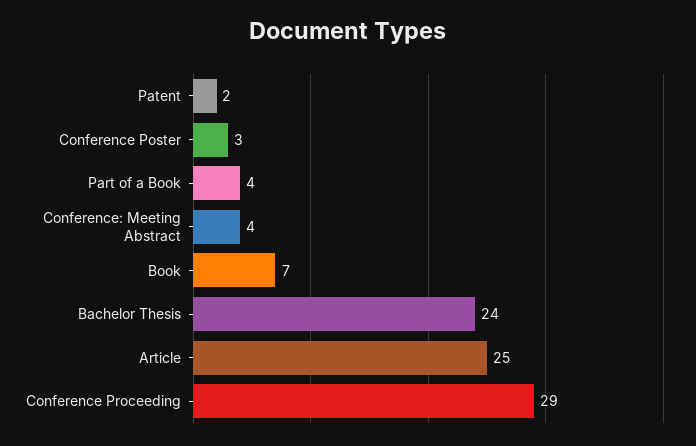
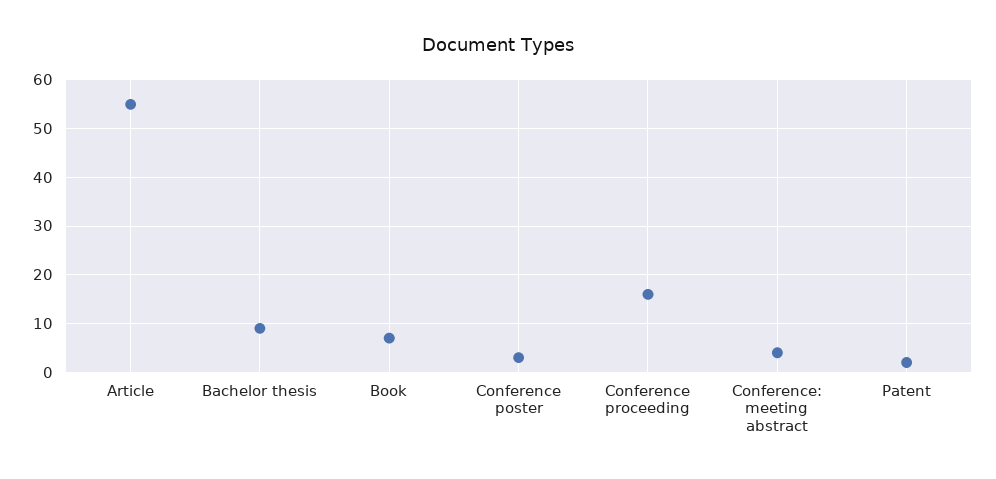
  {
    "Patent": 2,
    "Conference Poster": 3,
-   "Part of a Book": 4,
    "Conference: Meeting Abstract": 4,
    "Book": 7,
-   "Bachelor Thesis": 24,
+   "Bachelor Thesis": 10,
-   "Article": 25,
+   "Article": 55,
-   "Conference Proceeding": 29
+   "Conference Proceeding": 15
  }

